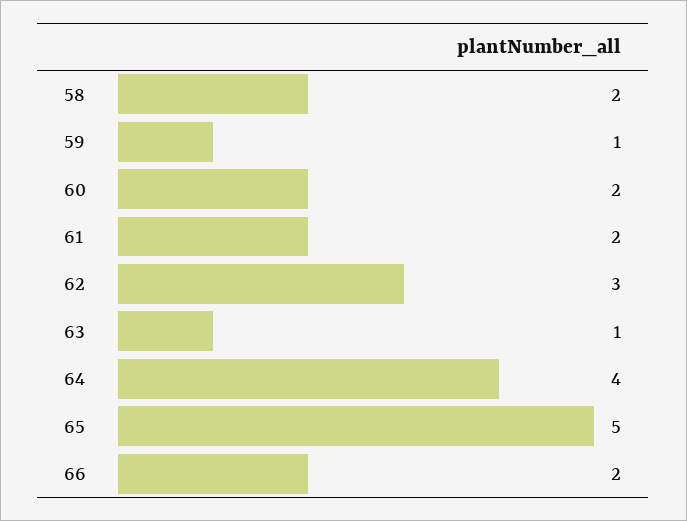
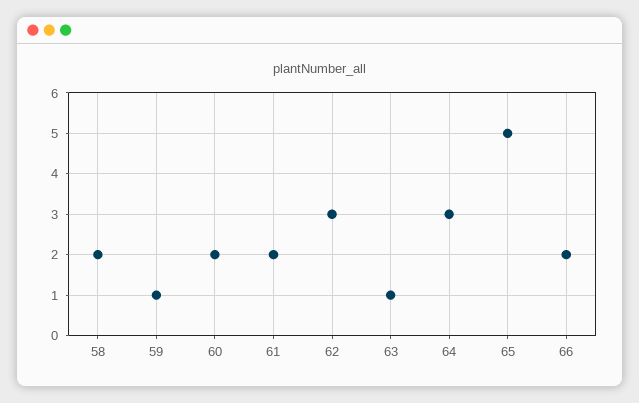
  {
    "58": 2,
    "59": 1,
    "60": 2,
    "61": 2,
    "62": 3,
    "63": 1,
-   "64": 4,
+   "64": 3,
    "65": 5,
    "66": 2
  }

